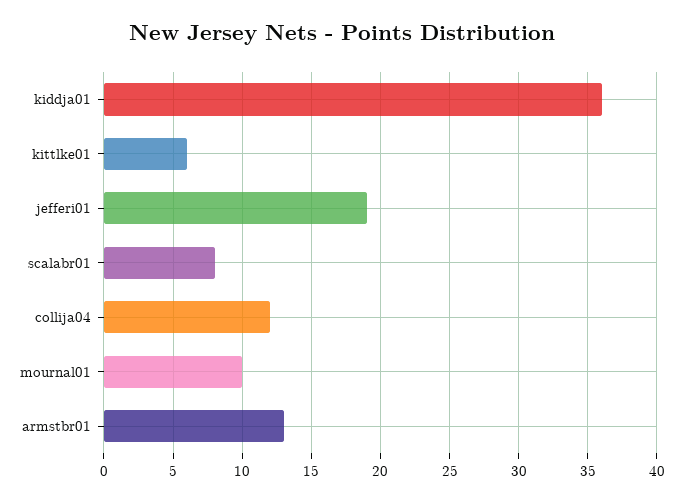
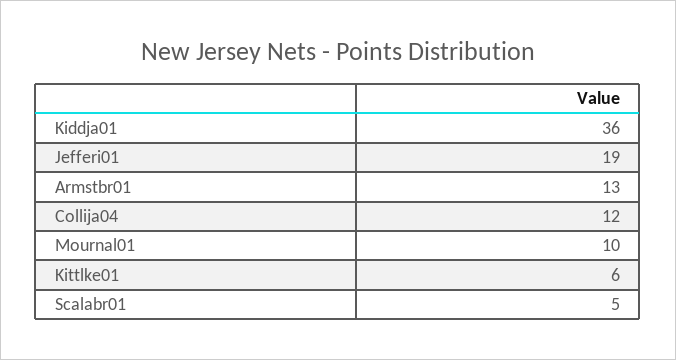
  {
    "kiddja01": 36,
    "kittlke01": 6,
    "jefferi01": 19,
-   "scalabr01": 8,
+   "scalabr01": 5,
    "collija04": 12,
    "mournal01": 10,
    "armstbr01": 13
  }

